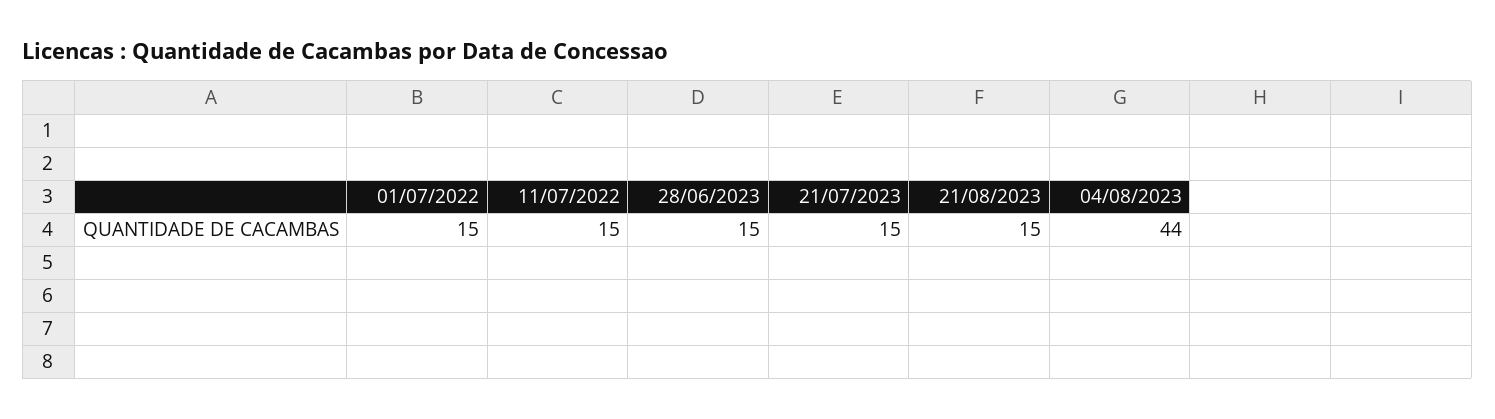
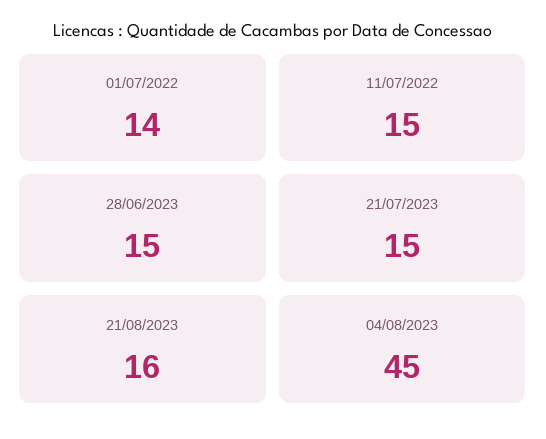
  {
-   "01/07/2022": 15,
+   "01/07/2022": 14,
    "11/07/2022": 15,
    "28/06/2023": 15,
    "21/07/2023": 15,
-   "21/08/2023": 15,
+   "21/08/2023": 16,
-   "04/08/2023": 44
+   "04/08/2023": 45
  }

